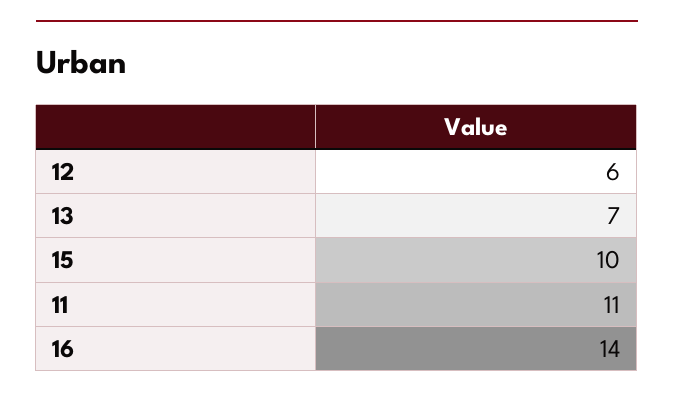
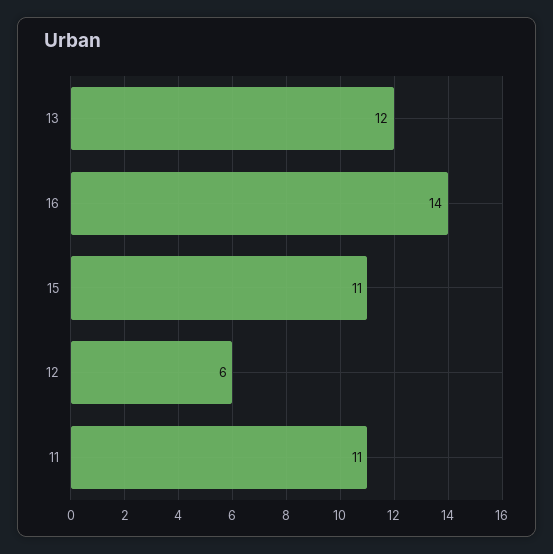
  {
    "12": 6,
-   "13": 7,
+   "13": 12,
-   "15": 10,
+   "15": 11,
    "11": 11,
    "16": 14
  }

